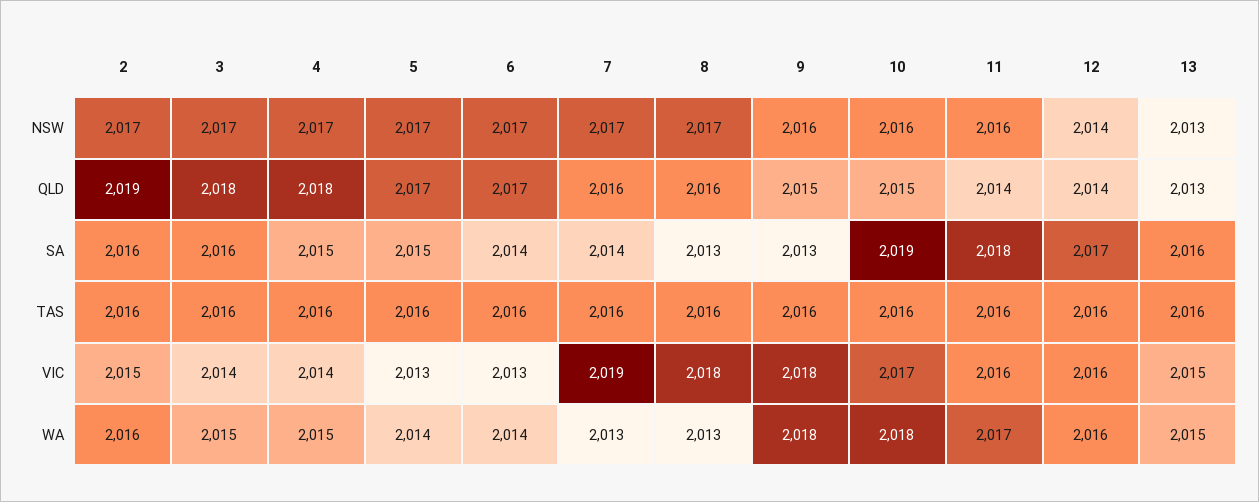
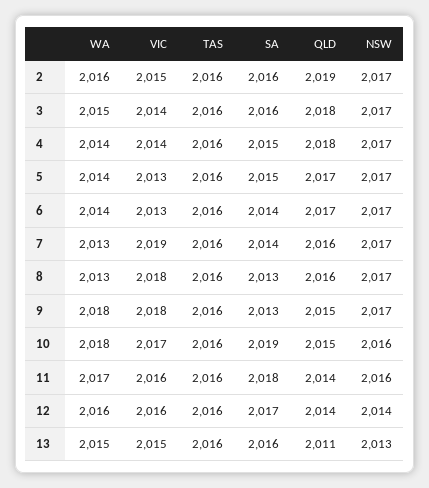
  {
    "2": {
      "NSW": 2017,
      "QLD": 2019,
      "SA": 2016,
      "TAS": 2016,
      "VIC": 2015,
      "WA": 2016
    },
    "3": {
      "NSW": 2017,
      "QLD": 2018,
      "SA": 2016,
      "TAS": 2016,
      "VIC": 2014,
      "WA": 2015
    },
    "4": {
      "NSW": 2017,
      "QLD": 2018,
      "SA": 2015,
      "TAS": 2016,
      "VIC": 2014,
-     "WA": 2015
+     "WA": 2014
    },
    "5": {
      "NSW": 2017,
      "QLD": 2017,
      "SA": 2015,
      "TAS": 2016,
      "VIC": 2013,
      "WA": 2014
    },
    "6": {
      "NSW": 2017,
      "QLD": 2017,
      "SA": 2014,
      "TAS": 2016,
      "VIC": 2013,
      "WA": 2014
    },
    "7": {
      "NSW": 2017,
      "QLD": 2016,
      "SA": 2014,
      "TAS": 2016,
      "VIC": 2019,
      "WA": 2013
    },
    "8": {
      "NSW": 2017,
      "QLD": 2016,
      "SA": 2013,
      "TAS": 2016,
      "VIC": 2018,
      "WA": 2013
    },
    "9": {
-     "NSW": 2016,
+     "NSW": 2017,
      "QLD": 2015,
      "SA": 2013,
      "TAS": 2016,
      "VIC": 2018,
      "WA": 2018
    },
    "10": {
      "NSW": 2016,
      "QLD": 2015,
      "SA": 2019,
      "TAS": 2016,
      "VIC": 2017,
      "WA": 2018
    },
    "11": {
      "NSW": 2016,
      "QLD": 2014,
      "SA": 2018,
      "TAS": 2016,
      "VIC": 2016,
      "WA": 2017
    },
    "12": {
      "NSW": 2014,
      "QLD": 2014,
      "SA": 2017,
      "TAS": 2016,
      "VIC": 2016,
      "WA": 2016
    },
    "13": {
      "NSW": 2013,
-     "QLD": 2013,
+     "QLD": 2011,
      "SA": 2016,
      "TAS": 2016,
      "VIC": 2015,
      "WA": 2015
    }
  }

